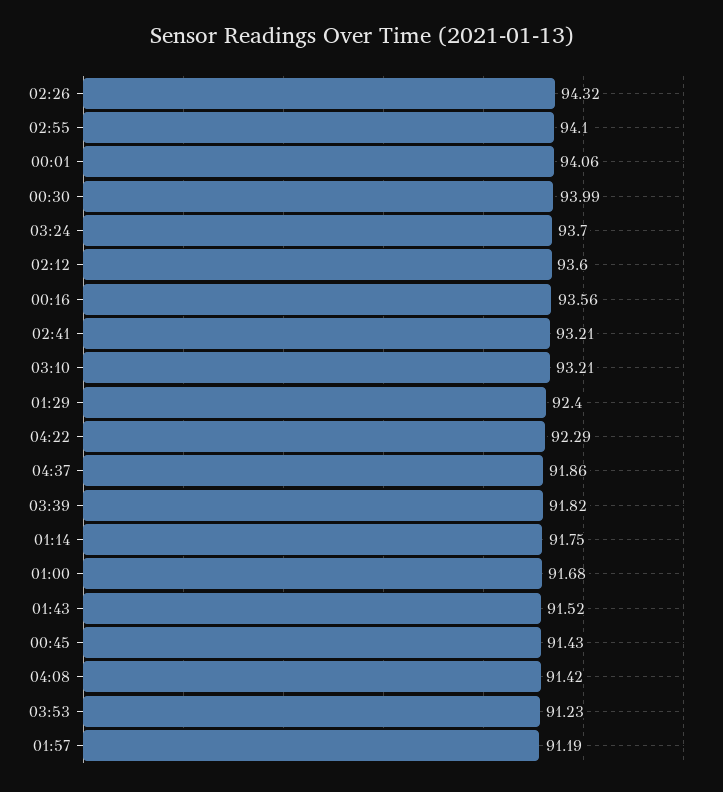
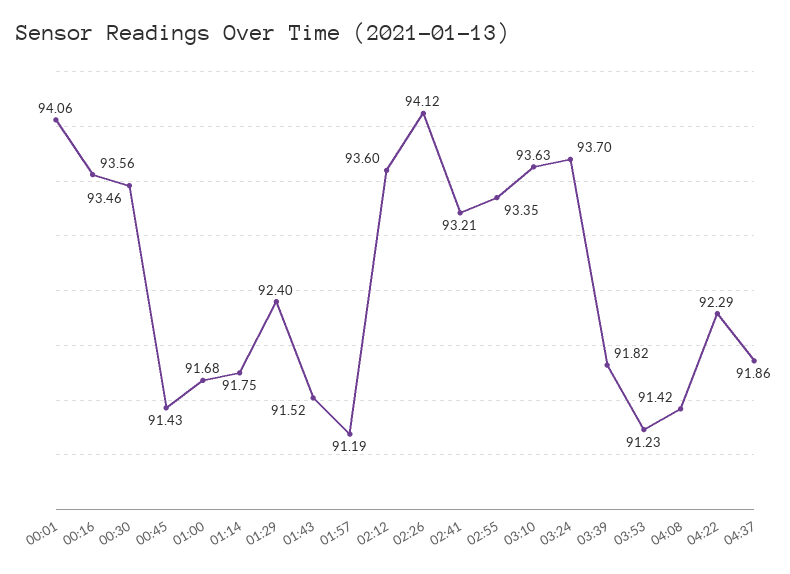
  {
-   "02:26": 94.32,
+   "02:26": 94.12,
-   "02:55": 94.1,
+   "02:55": 93.35,
    "00:01": 94.06,
-   "00:30": 93.99,
+   "00:30": 93.46,
    "03:24": 93.7,
    "02:12": 93.6,
    "00:16": 93.56,
    "02:41": 93.21,
-   "03:10": 93.21,
+   "03:10": 93.63,
    "01:29": 92.4,
    "04:22": 92.29,
    "04:37": 91.86,
    "03:39": 91.82,
    "01:14": 91.75,
    "01:00": 91.68,
    "01:43": 91.52,
    "00:45": 91.43,
    "04:08": 91.42,
    "03:53": 91.23,
    "01:57": 91.19
  }

